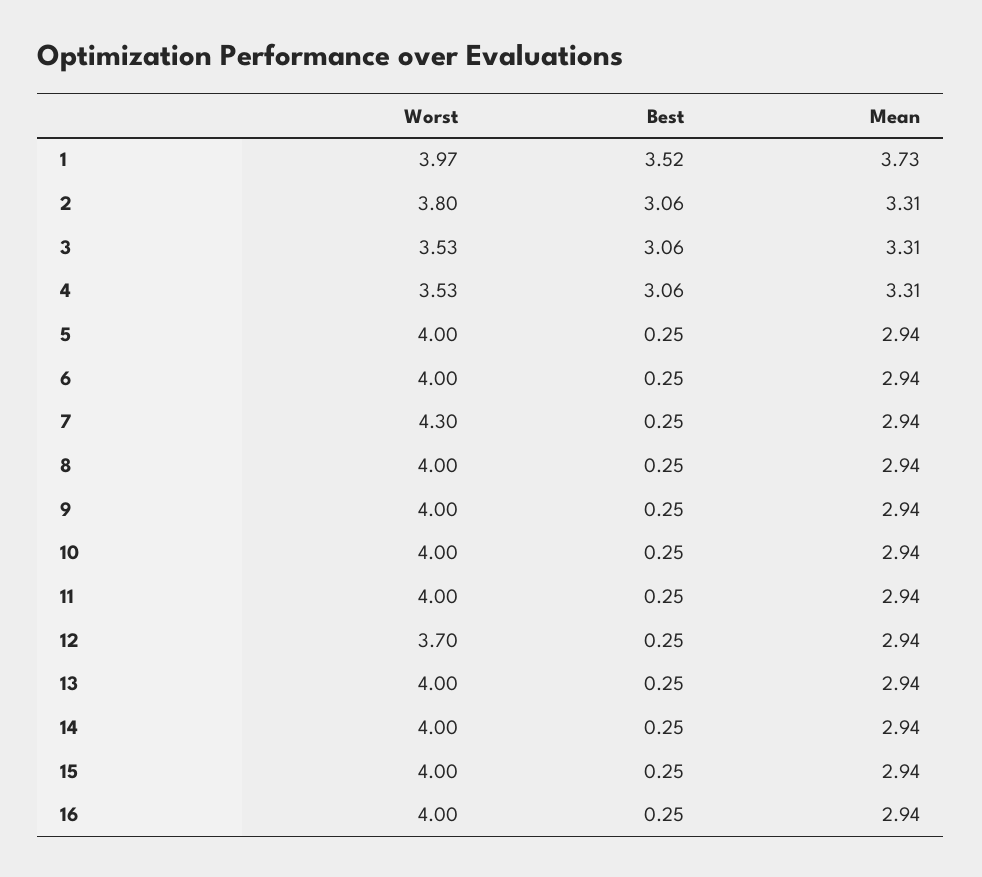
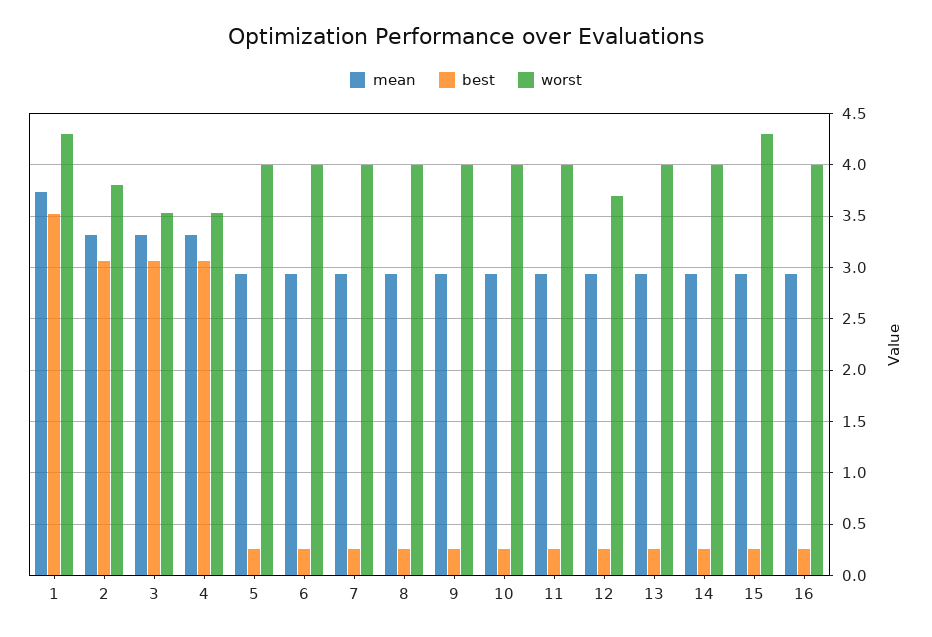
  {
    "Worst": {
-     "1": 3.97,
+     "1": 4.3,
      "2": 3.8,
      "3": 3.53,
      "4": 3.53,
      "5": 4,
      "6": 4,
-     "7": 4.3,
+     "7": 4,
      "8": 4,
      "9": 4,
      "10": 4,
      "11": 4,
      "12": 3.7,
      "13": 4,
      "14": 4,
-     "15": 4,
+     "15": 4.3,
      "16": 4
    },
    "Best": {
      "1": 3.52,
      "2": 3.06,
      "3": 3.06,
      "4": 3.06,
      "5": 0.25,
      "6": 0.25,
      "7": 0.25,
      "8": 0.25,
      "9": 0.25,
      "10": 0.25,
      "11": 0.25,
      "12": 0.25,
      "13": 0.25,
      "14": 0.25,
      "15": 0.25,
      "16": 0.25
    },
    "Mean": {
      "1": 3.73,
      "2": 3.31,
      "3": 3.31,
      "4": 3.31,
      "5": 2.94,
      "6": 2.94,
      "7": 2.94,
      "8": 2.94,
      "9": 2.94,
      "10": 2.94,
      "11": 2.94,
      "12": 2.94,
      "13": 2.94,
      "14": 2.94,
      "15": 2.94,
      "16": 2.94
    }
  }

